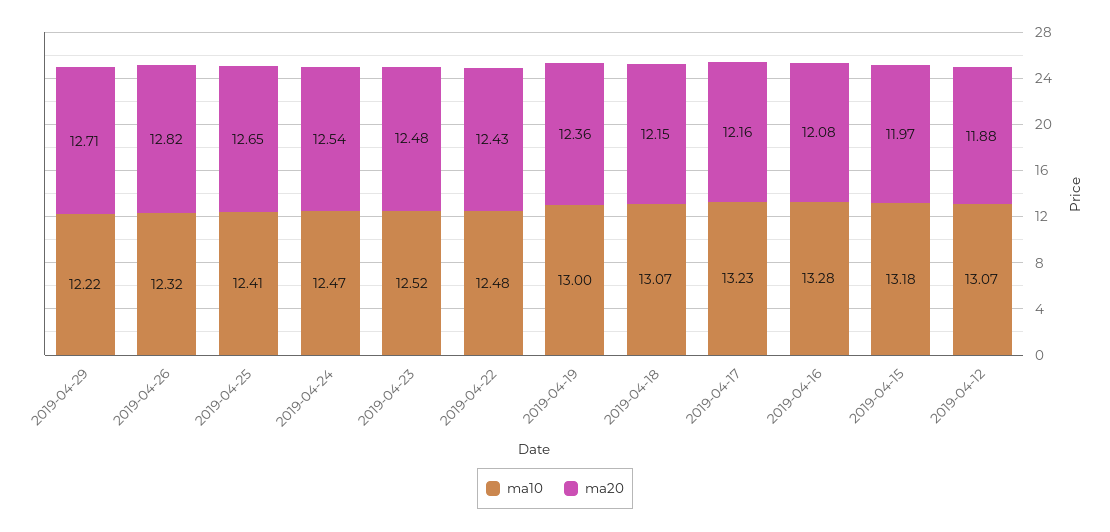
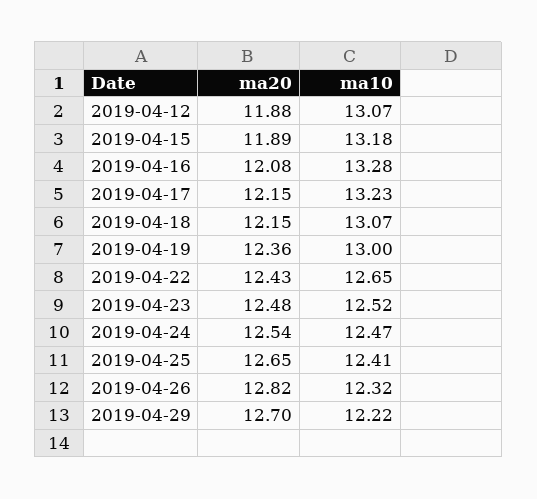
  {
    "ma10": {
      "2019-04-29": 12.22,
      "2019-04-26": 12.32,
      "2019-04-25": 12.41,
      "2019-04-24": 12.47,
      "2019-04-23": 12.52,
-     "2019-04-22": 12.48,
+     "2019-04-22": 12.65,
      "2019-04-19": 13,
      "2019-04-18": 13.07,
      "2019-04-17": 13.23,
      "2019-04-16": 13.28,
      "2019-04-15": 13.18,
      "2019-04-12": 13.07
    },
    "ma20": {
-     "2019-04-29": 12.71,
+     "2019-04-29": 12.7,
      "2019-04-26": 12.82,
      "2019-04-25": 12.65,
      "2019-04-24": 12.54,
      "2019-04-23": 12.48,
      "2019-04-22": 12.43,
      "2019-04-19": 12.36,
      "2019-04-18": 12.15,
-     "2019-04-17": 12.16,
+     "2019-04-17": 12.15,
      "2019-04-16": 12.08,
-     "2019-04-15": 11.97,
+     "2019-04-15": 11.89,
      "2019-04-12": 11.88
    }
  }

